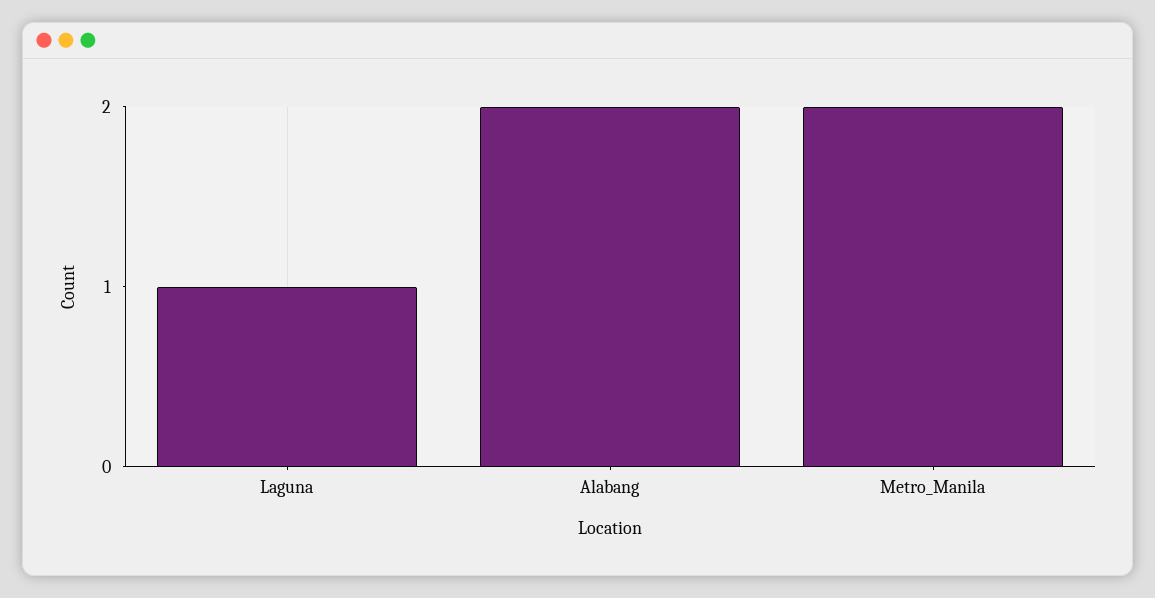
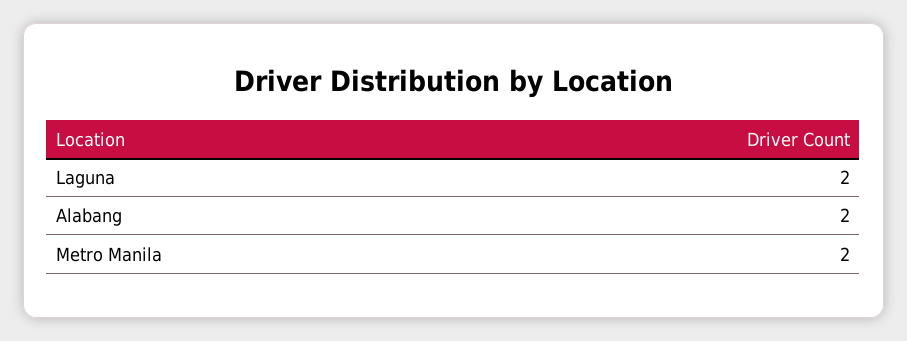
  {
-   "Laguna": 1,
+   "Laguna": 2,
    "Alabang": 2,
    "Metro_Manila": 2
  }

